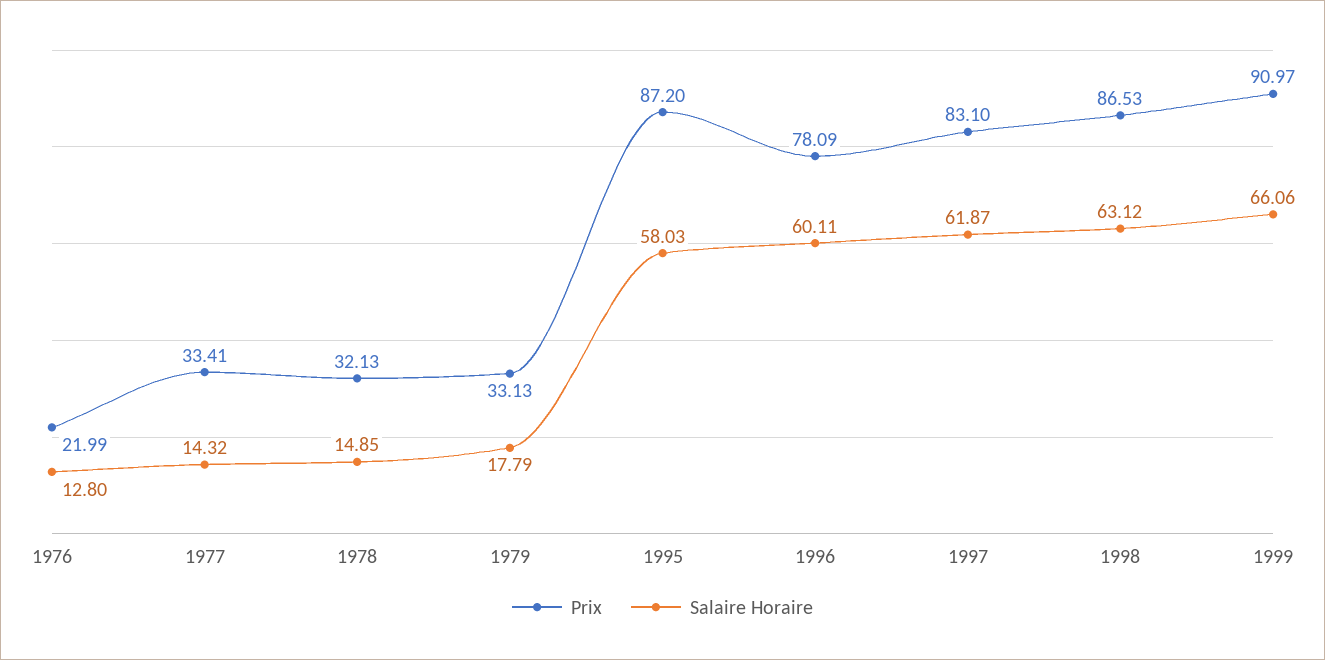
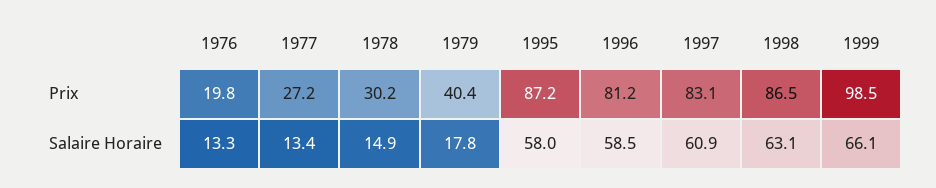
  {
    "Prix": {
-     "1976": 21.99,
+     "1976": 19.8,
-     "1977": 33.41,
+     "1977": 27.2,
-     "1978": 32.13,
+     "1978": 30.2,
-     "1979": 33.13,
+     "1979": 40.4,
      "1995": 87.2,
-     "1996": 78.09,
+     "1996": 81.2,
      "1997": 83.1,
      "1998": 86.53,
-     "1999": 90.97
+     "1999": 98.5
    },
    "Salaire Horaire": {
-     "1976": 12.8,
+     "1976": 13.3,
-     "1977": 14.32,
+     "1977": 13.4,
      "1978": 14.85,
      "1979": 17.79,
      "1995": 58.03,
-     "1996": 60.11,
+     "1996": 58.5,
-     "1997": 61.87,
+     "1997": 60.9,
      "1998": 63.12,
      "1999": 66.06
    }
  }

